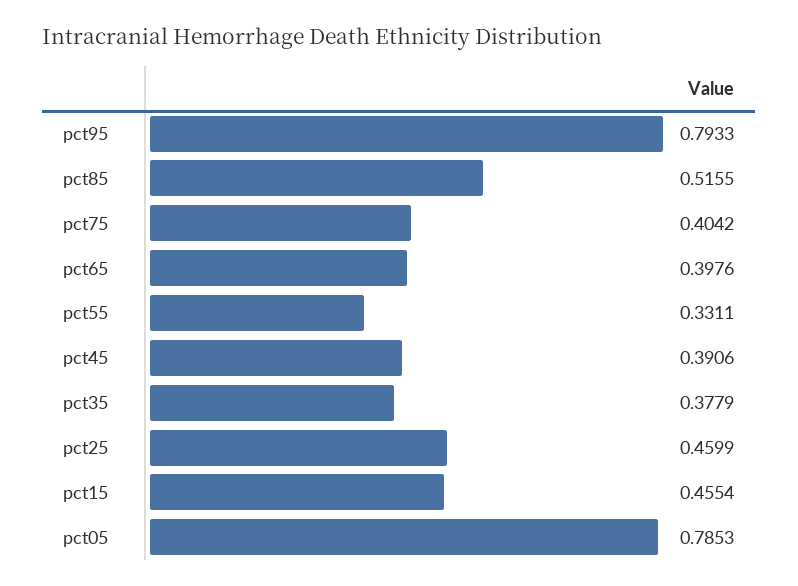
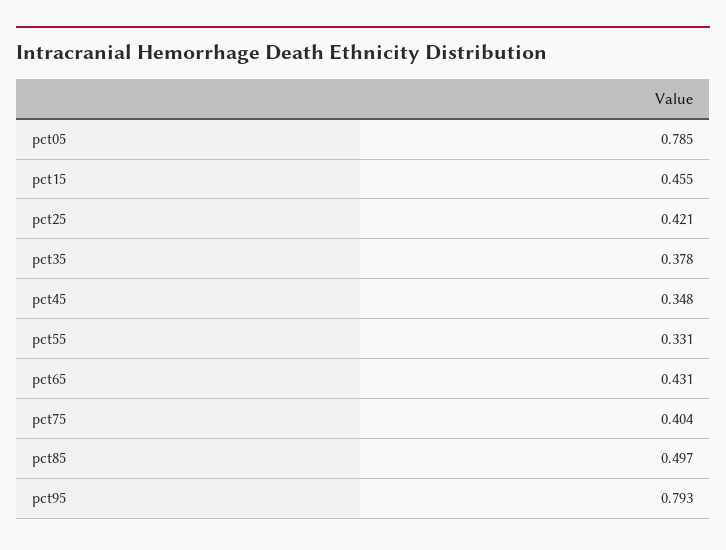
  {
    "pct95": 0.7933,
-   "pct85": 0.5155,
+   "pct85": 0.497,
    "pct75": 0.4042,
-   "pct65": 0.3976,
+   "pct65": 0.431,
    "pct55": 0.3311,
-   "pct45": 0.3906,
+   "pct45": 0.348,
    "pct35": 0.3779,
-   "pct25": 0.4599,
+   "pct25": 0.421,
    "pct15": 0.4554,
    "pct05": 0.7853
  }

